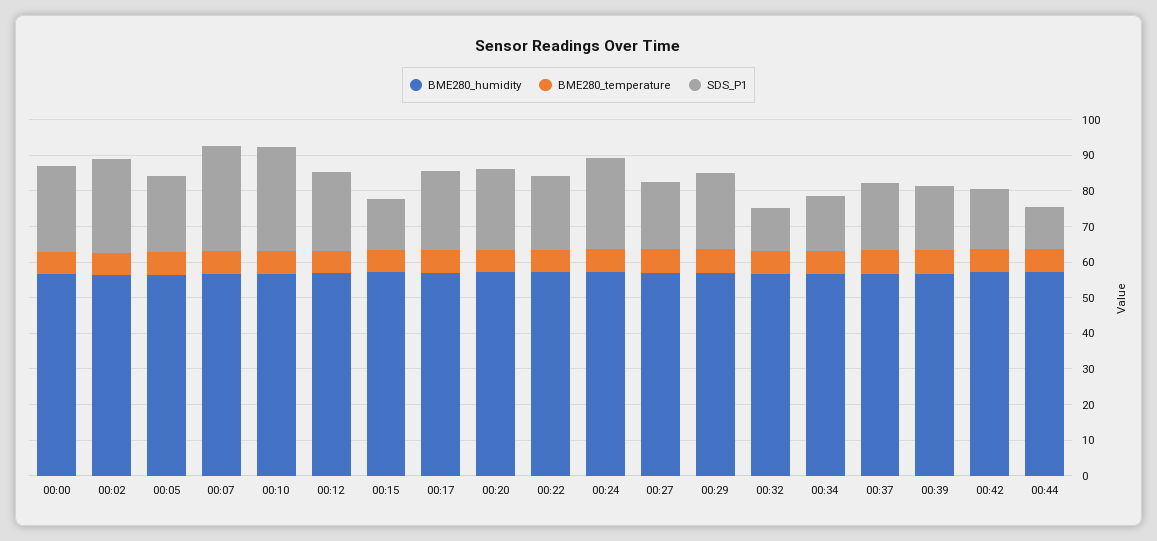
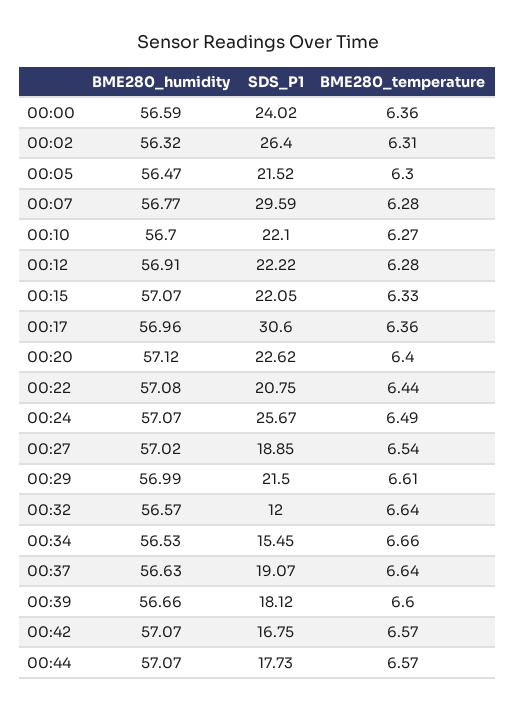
  {
    "BME280_humidity": {
      "00:00": 56.59,
      "00:02": 56.32,
      "00:05": 56.47,
      "00:07": 56.77,
      "00:10": 56.7,
      "00:12": 56.91,
      "00:15": 57.07,
      "00:17": 56.96,
      "00:20": 57.12,
      "00:22": 57.08,
      "00:24": 57.07,
      "00:27": 57.02,
      "00:29": 56.99,
      "00:32": 56.57,
      "00:34": 56.53,
      "00:37": 56.63,
      "00:39": 56.66,
      "00:42": 57.07,
      "00:44": 57.07
    },
    "BME280_temperature": {
      "00:00": 6.36,
      "00:02": 6.31,
      "00:05": 6.3,
      "00:07": 6.28,
      "00:10": 6.27,
      "00:12": 6.28,
      "00:15": 6.33,
      "00:17": 6.36,
      "00:20": 6.4,
      "00:22": 6.44,
      "00:24": 6.49,
      "00:27": 6.54,
      "00:29": 6.61,
      "00:32": 6.64,
      "00:34": 6.66,
      "00:37": 6.64,
      "00:39": 6.6,
      "00:42": 6.57,
      "00:44": 6.57
    },
    "SDS_P1": {
      "00:00": 24.02,
      "00:02": 26.4,
      "00:05": 21.52,
      "00:07": 29.59,
-     "00:10": 30,
+     "00:10": 22.1,
      "00:12": 22.22,
-     "00:15": 15,
+     "00:15": 22.05,
-     "00:17": 22.5,
+     "00:17": 30.6,
      "00:20": 22.62,
      "00:22": 20.75,
      "00:24": 25.67,
      "00:27": 18.85,
      "00:29": 21.5,
      "00:32": 12,
      "00:34": 15.45,
      "00:37": 19.07,
      "00:39": 18.12,
      "00:42": 16.75,
-     "00:44": 12.5
+     "00:44": 17.73
    }
  }

